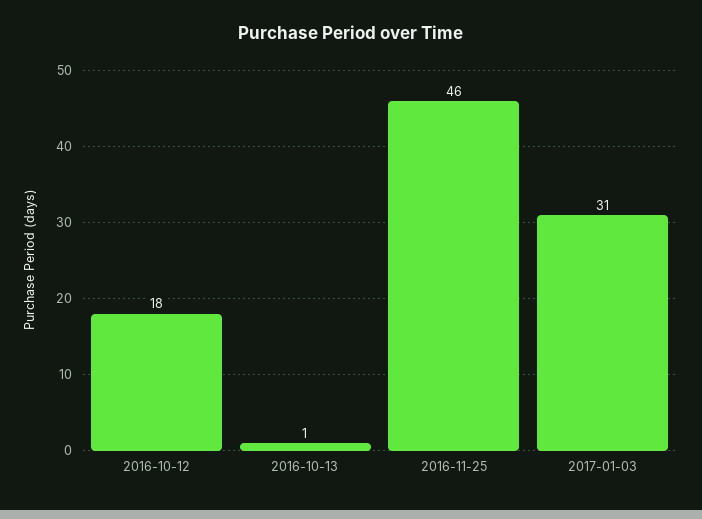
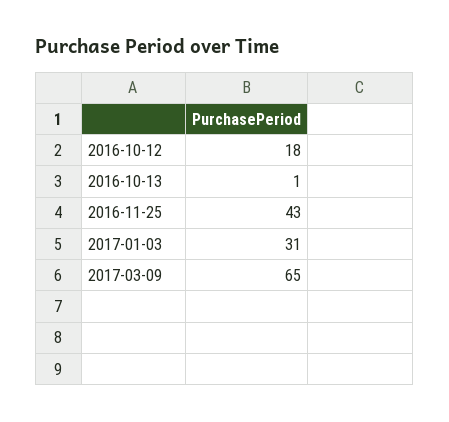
  {
    "2016-10-12": 18,
    "2016-10-13": 1,
-   "2016-11-25": 46,
+   "2016-11-25": 43,
-   "2017-01-03": 31
+   "2017-01-03": 31,
+   "2017-03-09": 65
  }

